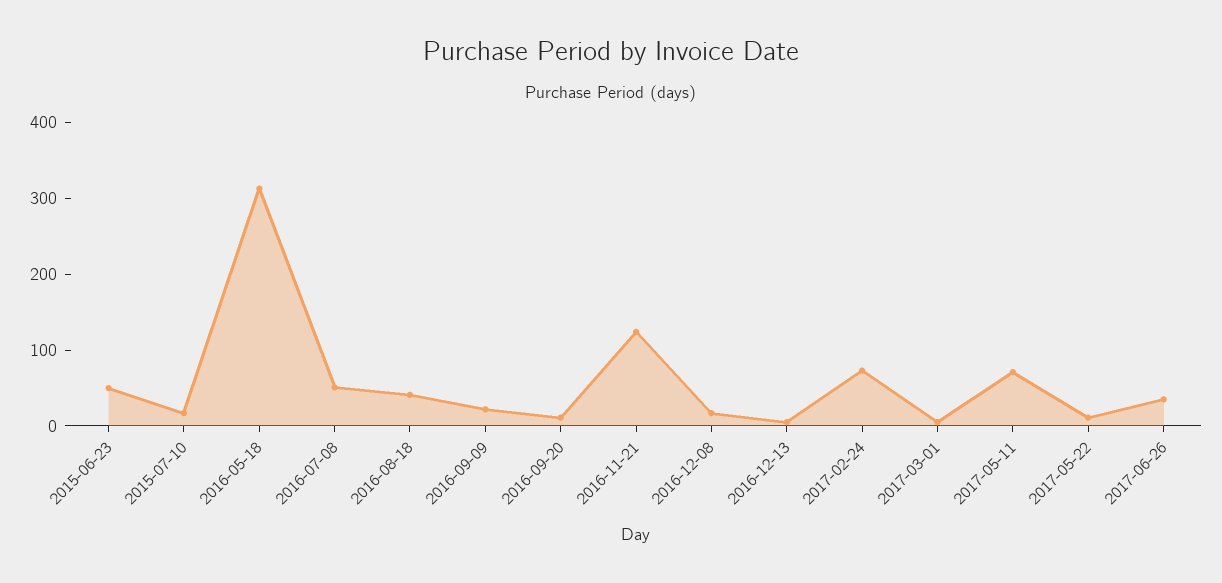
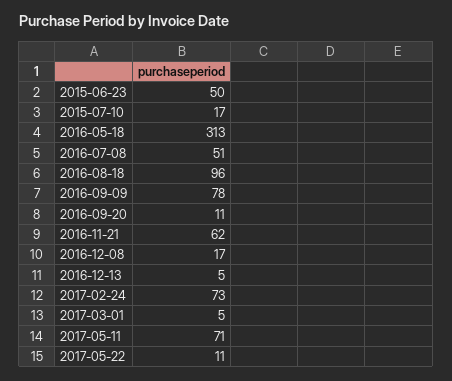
  {
    "2015-06-23": 50,
    "2015-07-10": 17,
    "2016-05-18": 313,
    "2016-07-08": 51,
-   "2016-08-18": 40,
+   "2016-08-18": 96,
-   "2016-09-09": 20,
+   "2016-09-09": 78,
    "2016-09-20": 11,
-   "2016-11-21": 120,
+   "2016-11-21": 62,
    "2016-12-08": 17,
    "2016-12-13": 5,
    "2017-02-24": 73,
    "2017-03-01": 5,
    "2017-05-11": 71,
-   "2017-05-22": 11,
+   "2017-05-22": 11
-   "2017-06-26": 40
  }

